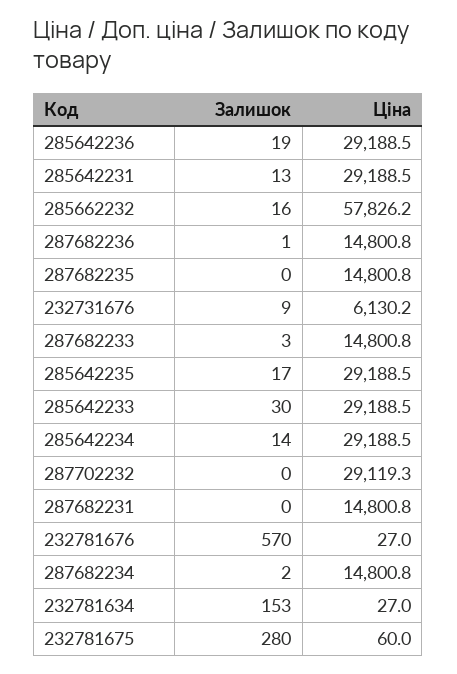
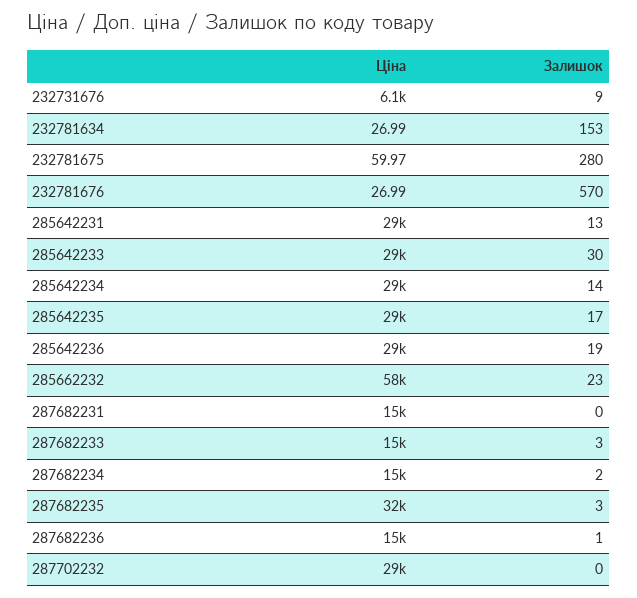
  {
    "Залишок": {
      "285642236": 19,
      "285642231": 13,
-     "285662232": 16,
+     "285662232": 23,
      "287682236": 1,
-     "287682235": 0,
+     "287682235": 3,
      "232731676": 9,
      "287682233": 3,
      "285642235": 17,
      "285642233": 30,
      "285642234": 14,
      "287702232": 0,
      "287682231": 0,
      "232781676": 570,
      "287682234": 2,
      "232781634": 153,
      "232781675": 280
    },
    "Ціна": {
      "285642236": 29188.5,
      "285642231": 29188.5,
      "285662232": 57826.2,
      "287682236": 14800.8,
-     "287682235": 14800.8,
+     "287682235": 32000,
      "232731676": 6130.2,
      "287682233": 14800.8,
      "285642235": 29188.5,
      "285642233": 29188.5,
      "285642234": 29188.5,
      "287702232": 29119.3,
      "287682231": 14800.8,
      "232781676": 26.99,
      "287682234": 14800.8,
      "232781634": 26.99,
      "232781675": 59.97
    }
  }

